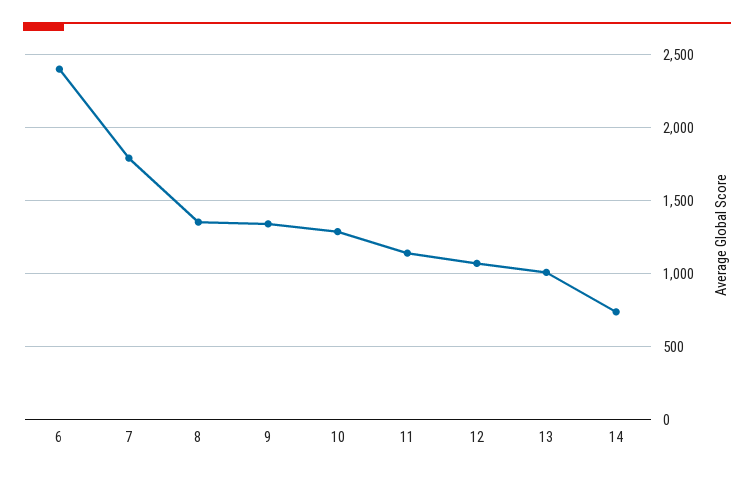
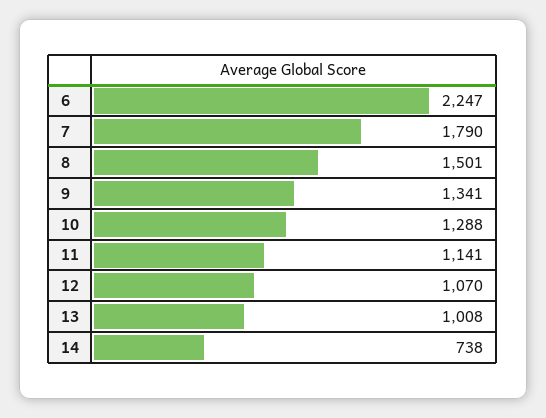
  {
-   "6": 2400,
+   "6": 2247,
    "7": 1790,
-   "8": 1350,
+   "8": 1501,
    "9": 1341,
    "10": 1288,
    "11": 1141,
    "12": 1070,
    "13": 1008,
    "14": 738
  }

